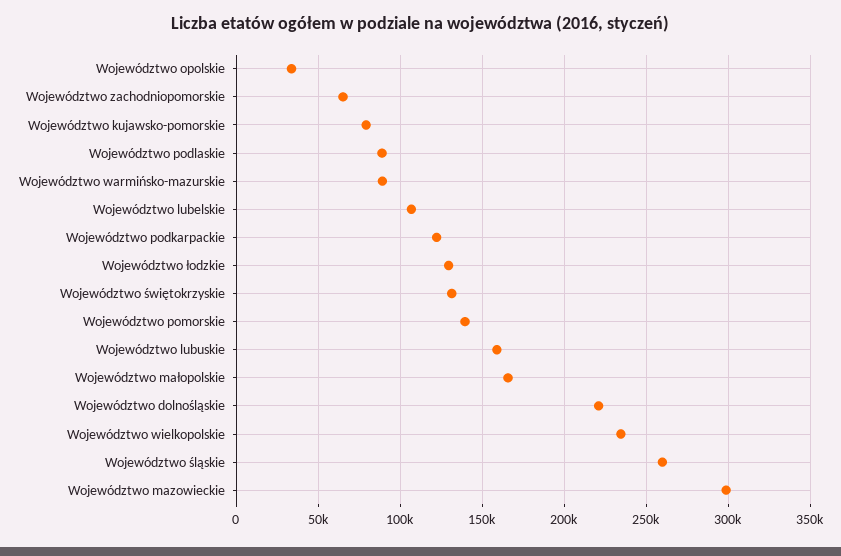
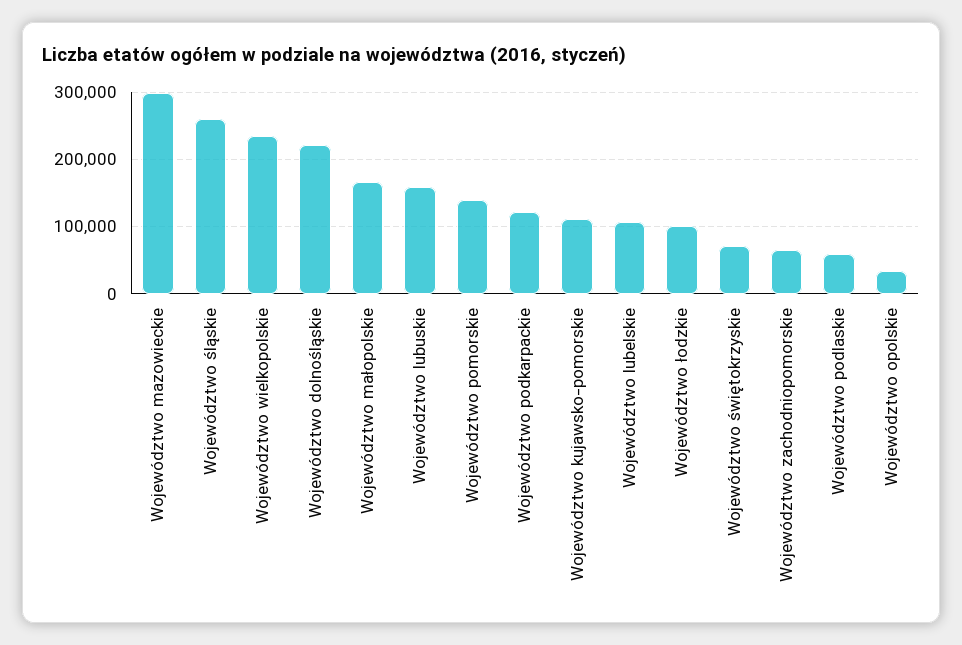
  {
    "Województwo opolskie": 35000,
    "Województwo zachodniopomorskie": 65000,
-   "Województwo kujawsko-pomorskie": 80000,
+   "Województwo kujawsko-pomorskie": 110000,
-   "Województwo podlaskie": 90000,
+   "Województwo podlaskie": 60000,
-   "Województwo warmińsko-mazurskie": 90000,
    "Województwo lubelskie": 105000,
    "Województwo podkarpackie": 120000,
-   "Województwo łodzkie": 130000,
+   "Województwo łodzkie": 100000,
-   "Województwo świętokrzyskie": 130000,
+   "Województwo świętokrzyskie": 70000,
    "Województwo pomorskie": 140000,
    "Województwo lubuskie": 160000,
    "Województwo małopolskie": 165000,
    "Województwo dolnośląskie": 220000,
    "Województwo wielkopolskie": 235000,
    "Województwo śląskie": 260000,
    "Województwo mazowieckie": 300000
  }

